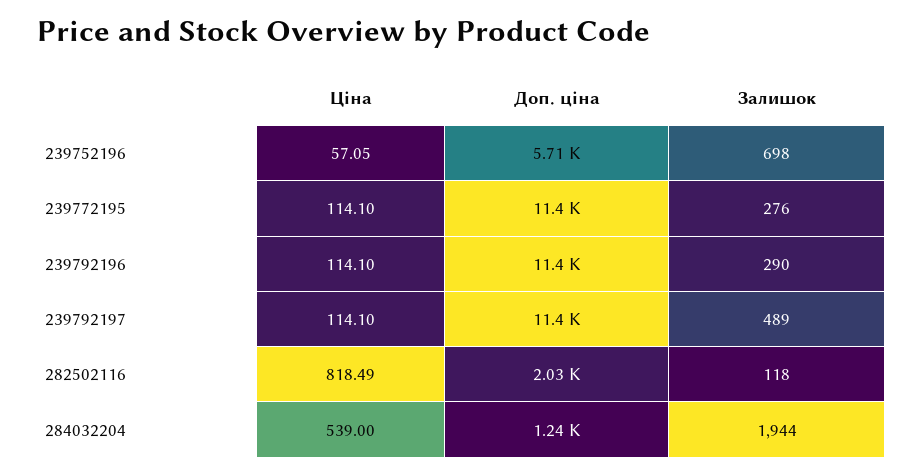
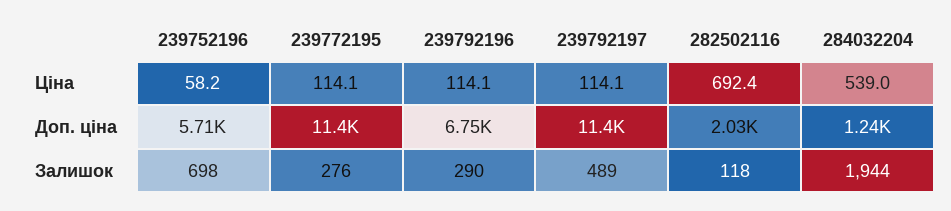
  {
    "Ціна": {
-     "239752196": 57.05,
+     "239752196": 58.2,
      "239772195": 114.1,
      "239792196": 114.1,
      "239792197": 114.1,
-     "282502116": 818.49,
+     "282502116": 692.4,
      "284032204": 539
    },
    "Доп. ціна": {
      "239752196": 5710,
      "239772195": 11400,
-     "239792196": 11400,
+     "239792196": 6750,
      "239792197": 11400,
      "282502116": 2030,
      "284032204": 1240
    },
    "Залишок": {
      "239752196": 698,
      "239772195": 276,
      "239792196": 290,
      "239792197": 489,
      "282502116": 118,
      "284032204": 1944
    }
  }

